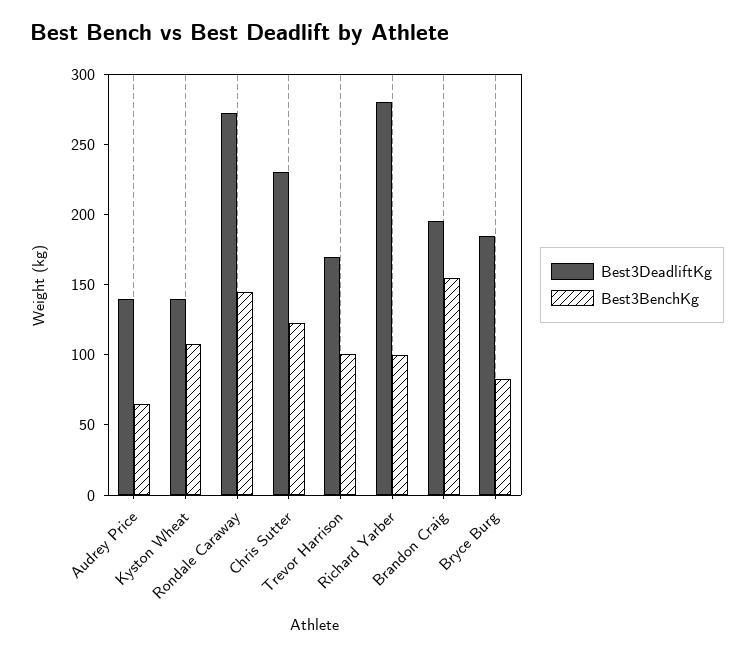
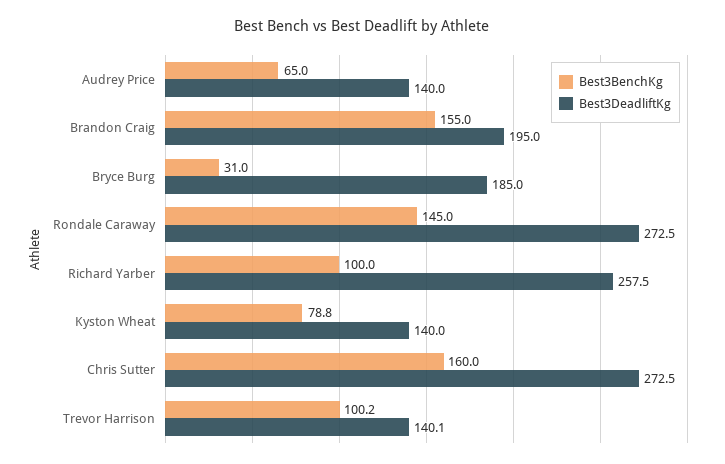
  {
    "Best3DeadliftKg": {
      "Audrey Price": 140,
      "Kyston Wheat": 140,
      "Rondale Caraway": 272.5,
-     "Chris Sutter": 230,
+     "Chris Sutter": 272.5,
-     "Trevor Harrison": 170,
+     "Trevor Harrison": 140.1,
-     "Richard Yarber": 280,
+     "Richard Yarber": 257.5,
      "Brandon Craig": 195,
      "Bryce Burg": 185
    },
    "Best3BenchKg": {
      "Audrey Price": 65,
-     "Kyston Wheat": 110,
+     "Kyston Wheat": 78.8,
      "Rondale Caraway": 145,
-     "Chris Sutter": 120,
+     "Chris Sutter": 160,
      "Trevor Harrison": 100.2,
      "Richard Yarber": 100,
      "Brandon Craig": 155,
-     "Bryce Burg": 80
+     "Bryce Burg": 31
    }
  }

